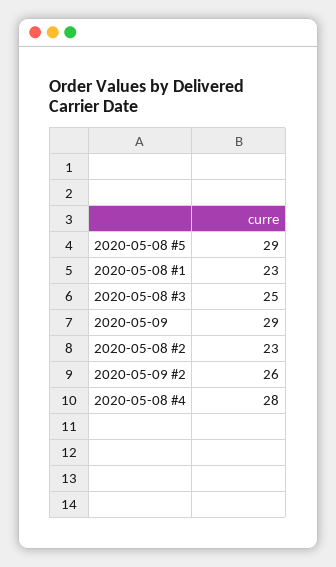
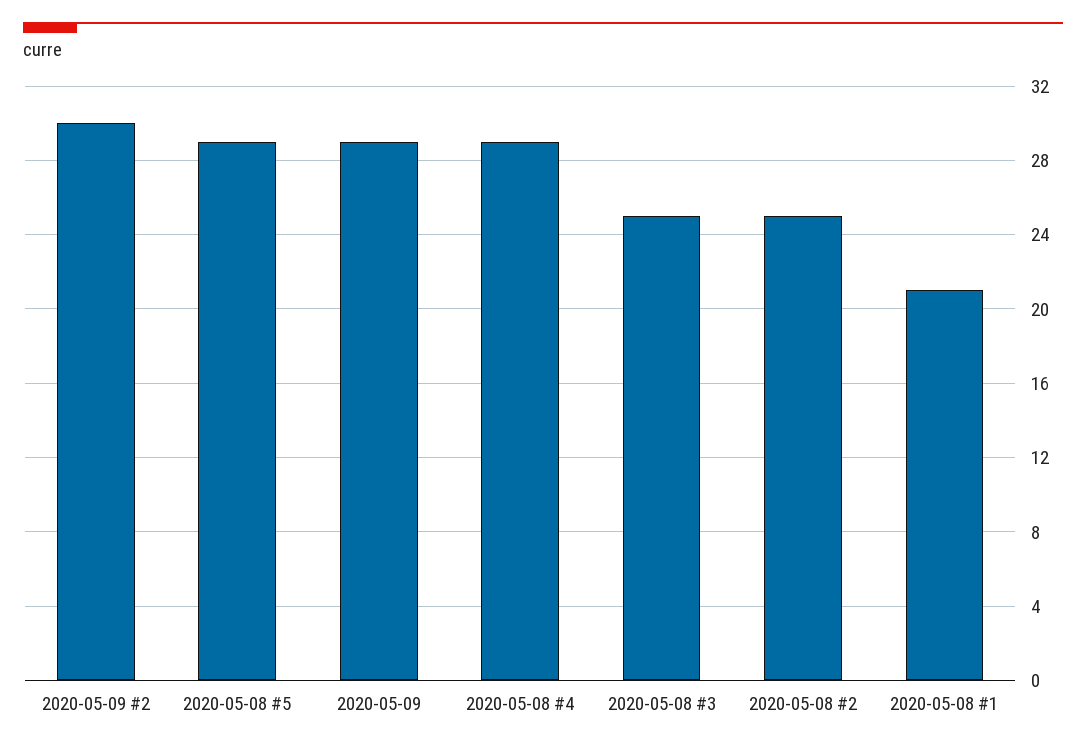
  {
    "2020-05-08 #5": 29,
-   "2020-05-08 #1": 23,
+   "2020-05-08 #1": 21,
    "2020-05-08 #3": 25,
    "2020-05-09": 29,
-   "2020-05-08 #2": 23,
+   "2020-05-08 #2": 25,
-   "2020-05-09 #2": 26,
+   "2020-05-09 #2": 30,
-   "2020-05-08 #4": 28
+   "2020-05-08 #4": 29
  }

